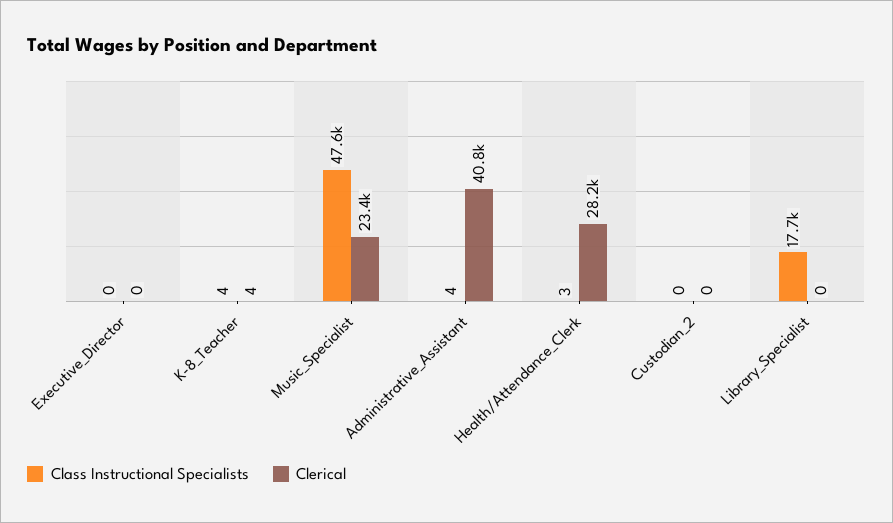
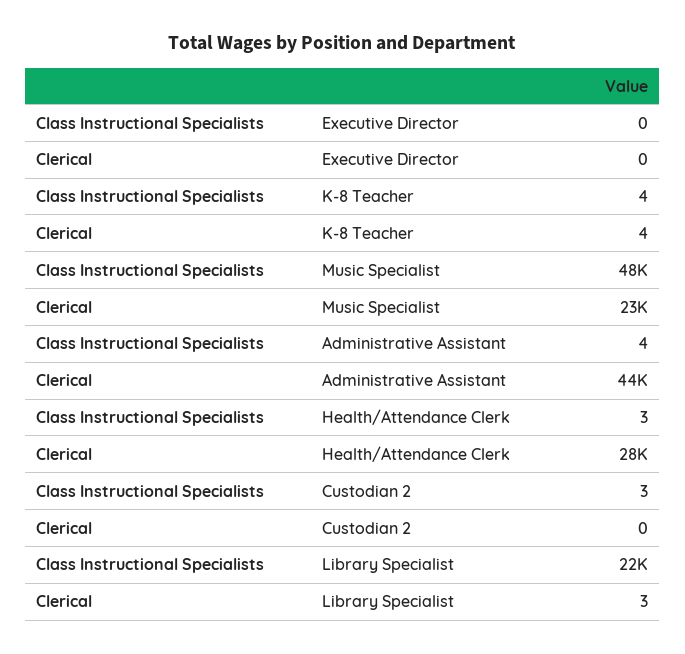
  {
    "Class Instructional Specialists": {
      "Executive_Director": 0,
      "K-8_Teacher": 4,
      "Music_Specialist": 47600,
      "Administrative_Assistant": 4,
      "Health/Attendance_Clerk": 3,
-     "Custodian_2": 0,
+     "Custodian_2": 3,
-     "Library_Specialist": 17700
+     "Library_Specialist": 22000
    },
    "Clerical": {
      "Executive_Director": 0,
      "K-8_Teacher": 4,
      "Music_Specialist": 23400,
-     "Administrative_Assistant": 40800,
+     "Administrative_Assistant": 44000,
      "Health/Attendance_Clerk": 28200,
      "Custodian_2": 0,
-     "Library_Specialist": 0
+     "Library_Specialist": 3
    }
  }

